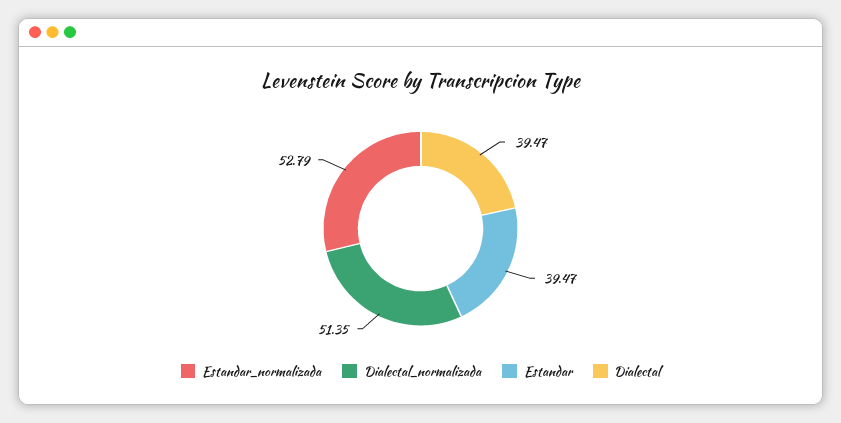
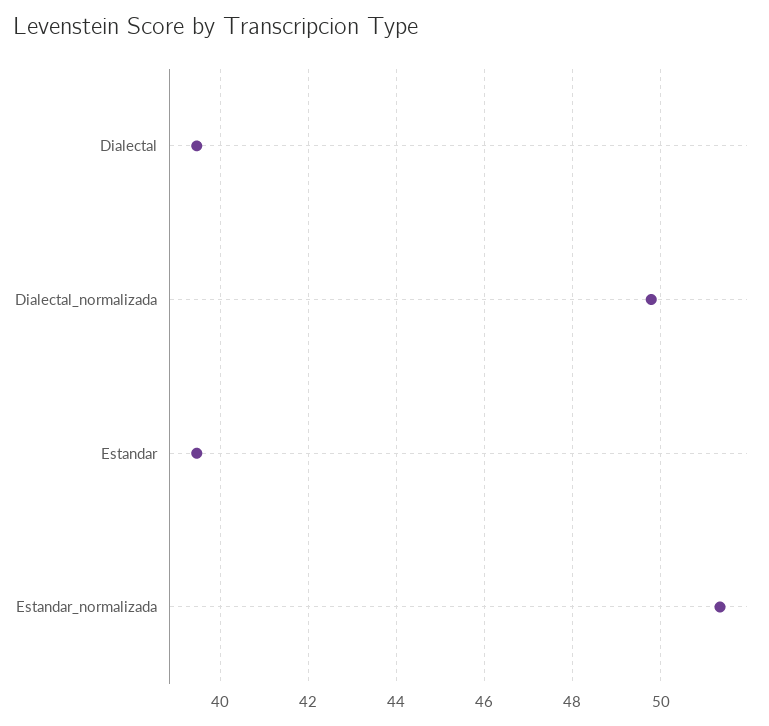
  {
-   "Estandar_normalizada": 52.79,
+   "Estandar_normalizada": 51.4,
-   "Dialectal_normalizada": 51.35,
+   "Dialectal_normalizada": 49.8,
    "Estandar": 39.47,
    "Dialectal": 39.47
  }

